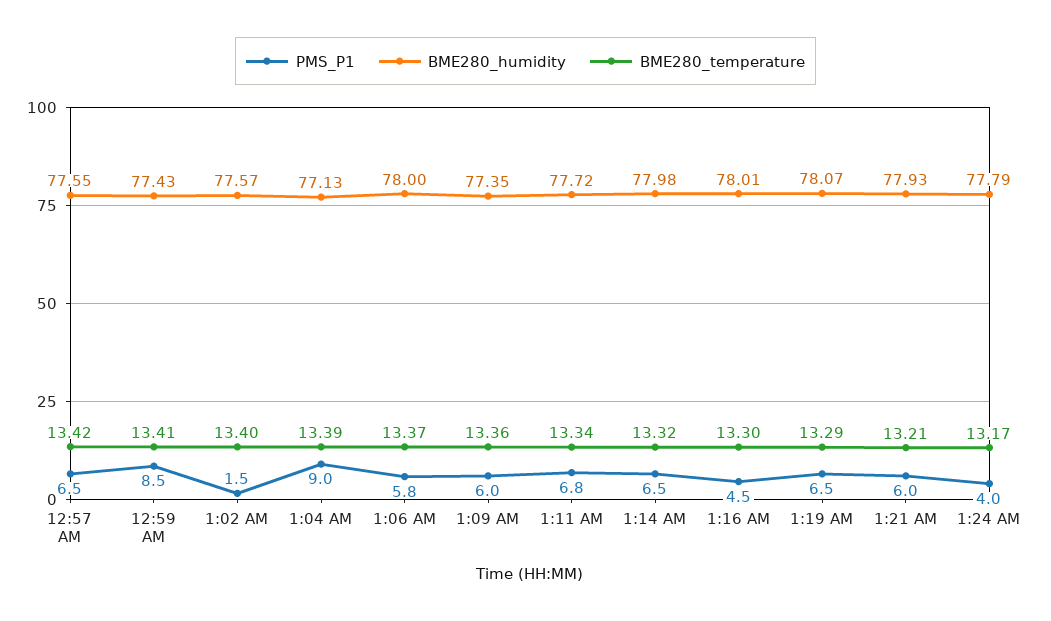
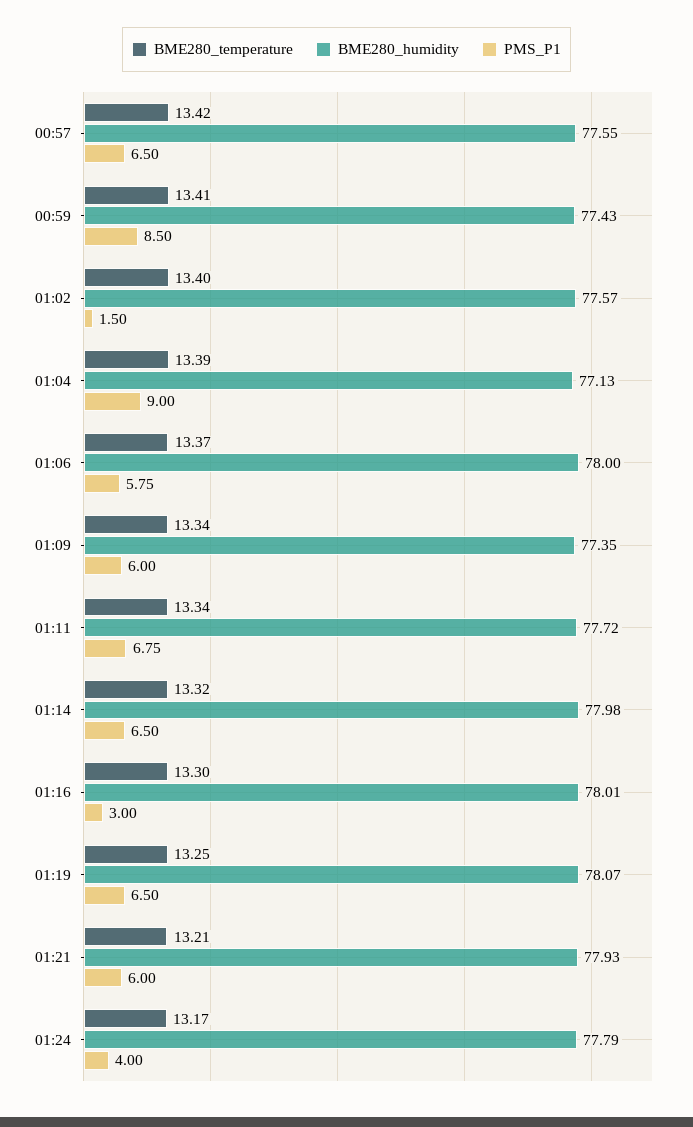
  {
    "PMS_P1": {
      "12:57 AM": 6.5,
      "12:59 AM": 8.5,
      "1:02 AM": 1.5,
      "1:04 AM": 9,
      "1:06 AM": 5.75,
      "1:09 AM": 6,
      "1:11 AM": 6.75,
      "1:14 AM": 6.5,
-     "1:16 AM": 4.5,
+     "1:16 AM": 3,
      "1:19 AM": 6.5,
      "1:21 AM": 6,
      "1:24 AM": 4
    },
    "BME280_humidity": {
      "12:57 AM": 77.55,
      "12:59 AM": 77.43,
      "1:02 AM": 77.57,
      "1:04 AM": 77.13,
      "1:06 AM": 78,
      "1:09 AM": 77.35,
      "1:11 AM": 77.72,
      "1:14 AM": 77.98,
      "1:16 AM": 78.01,
      "1:19 AM": 78.07,
      "1:21 AM": 77.93,
      "1:24 AM": 77.79
    },
    "BME280_temperature": {
      "12:57 AM": 13.42,
      "12:59 AM": 13.41,
      "1:02 AM": 13.4,
      "1:04 AM": 13.39,
      "1:06 AM": 13.37,
-     "1:09 AM": 13.36,
+     "1:09 AM": 13.34,
      "1:11 AM": 13.34,
      "1:14 AM": 13.32,
      "1:16 AM": 13.3,
-     "1:19 AM": 13.29,
+     "1:19 AM": 13.25,
      "1:21 AM": 13.21,
      "1:24 AM": 13.17
    }
  }

